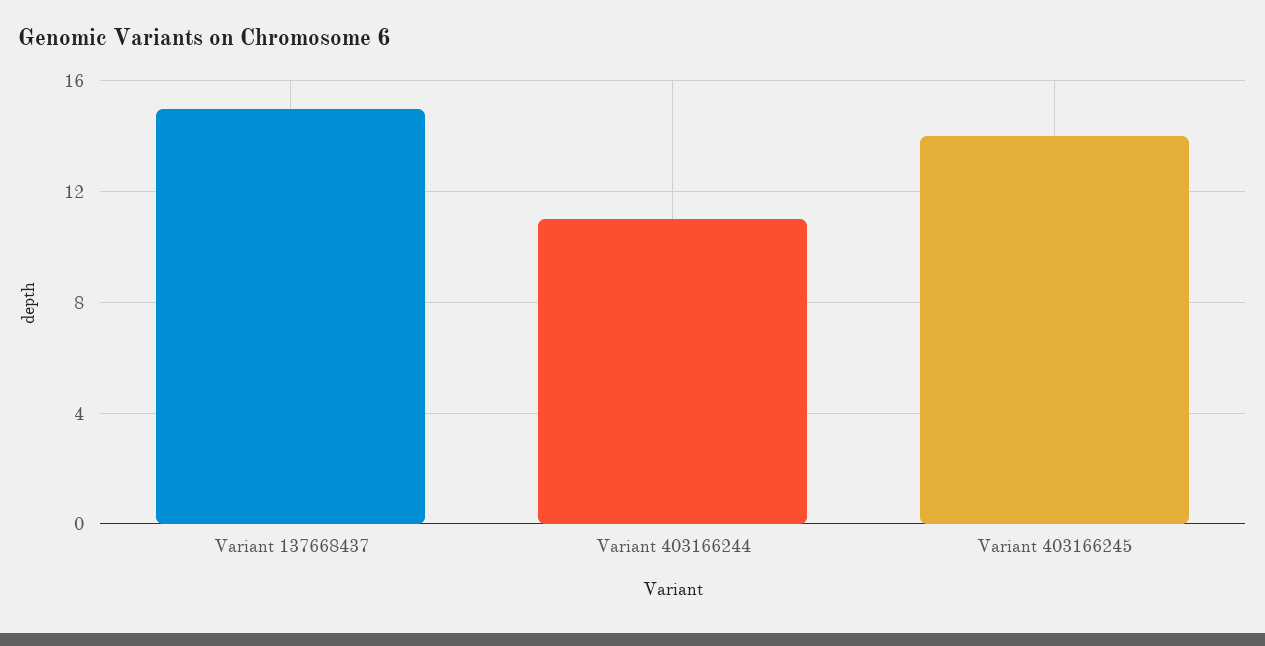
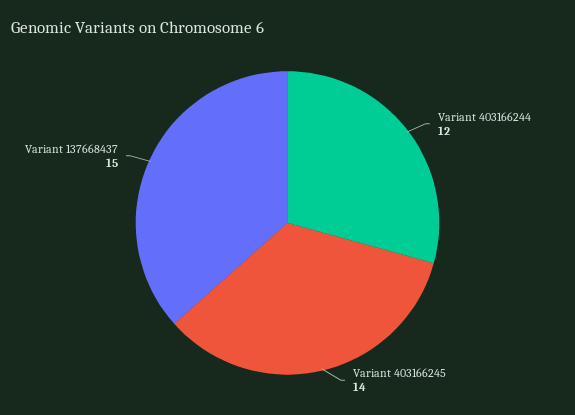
  {
    "Variant 137668437": 15,
-   "Variant 403166244": 11,
+   "Variant 403166244": 12,
    "Variant 403166245": 14
  }

